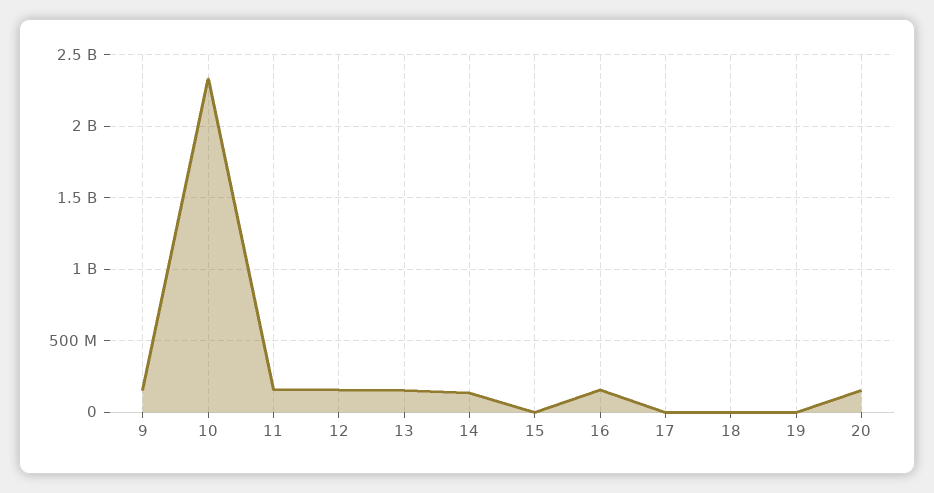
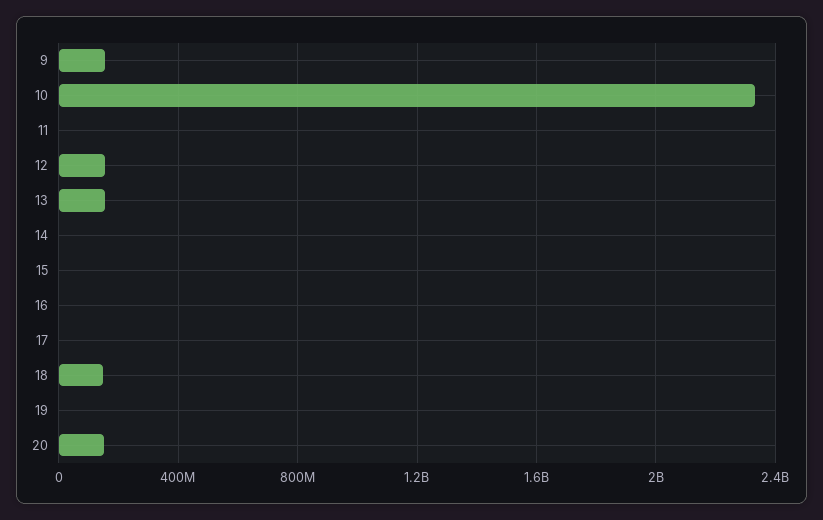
  {
    "9": 150000000,
    "10": 2350000000,
-   "11": 150000000,
+   "11": 0,
    "12": 150000000,
    "13": 150000000,
-   "14": 150000000,
+   "14": 0,
    "15": 0,
-   "16": 150000000,
+   "16": 0,
    "17": 0,
-   "18": 0,
+   "18": 150000000,
    "19": 0,
    "20": 150000000
  }

